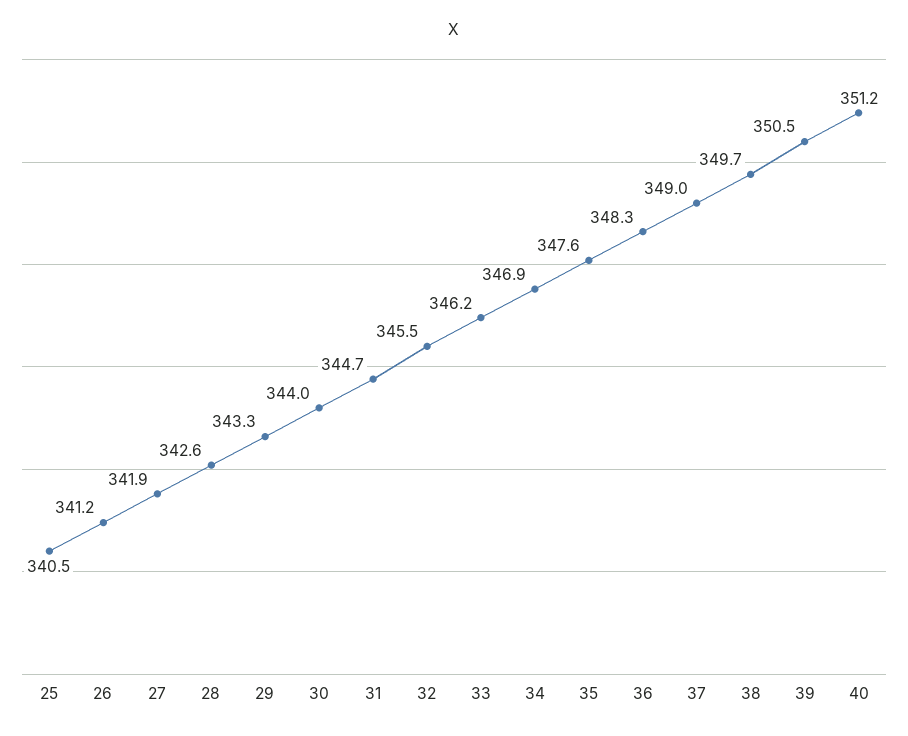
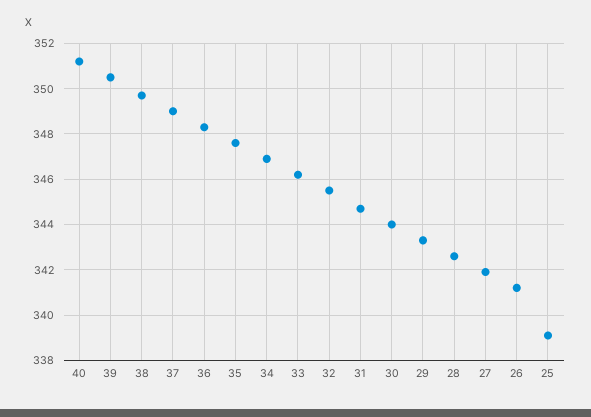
  {
-   "25": 340.5,
+   "25": 339,
    "26": 341.2,
    "27": 341.9,
    "28": 342.6,
    "29": 343.3,
    "30": 344,
    "31": 344.7,
    "32": 345.5,
    "33": 346.2,
    "34": 346.9,
    "35": 347.6,
    "36": 348.3,
    "37": 349,
    "38": 349.7,
    "39": 350.5,
    "40": 351.2
  }

